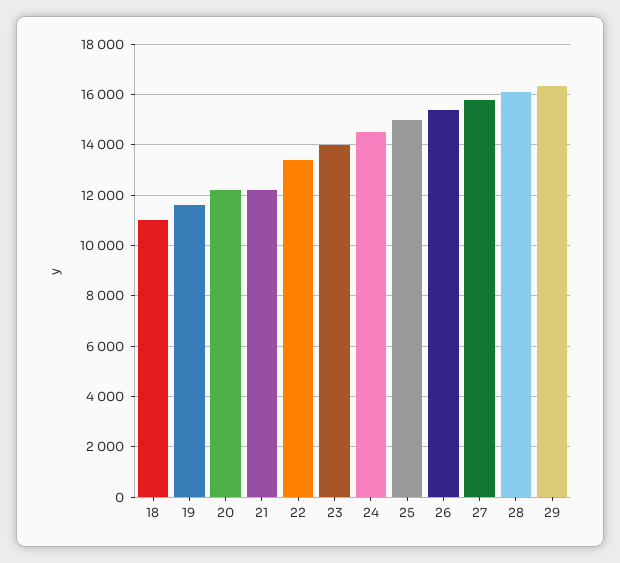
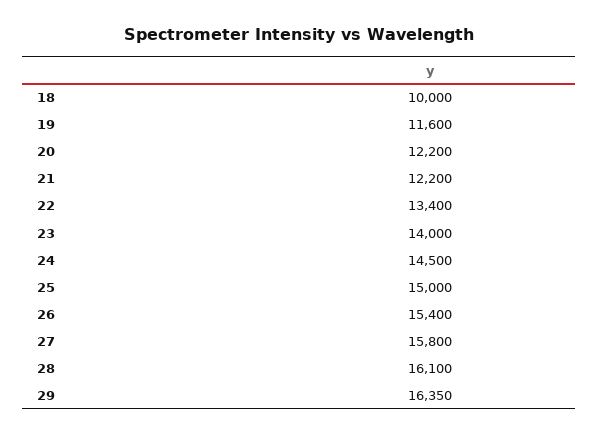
  {
-   "18": 11000,
+   "18": 10000,
    "19": 11600,
    "20": 12200,
    "21": 12200,
    "22": 13400,
    "23": 14000,
    "24": 14500,
    "25": 15000,
    "26": 15400,
    "27": 15800,
    "28": 16100,
    "29": 16350
  }

